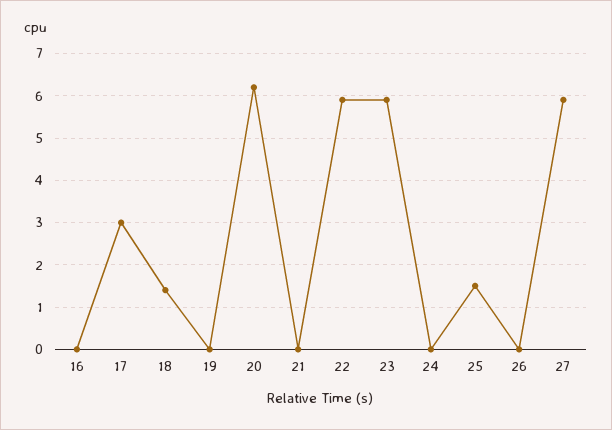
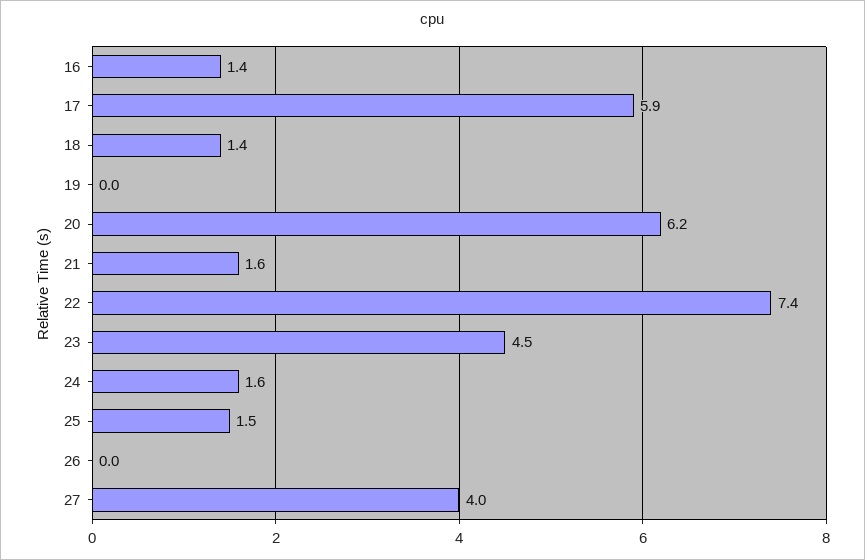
  {
-   "16": 0,
+   "16": 1.4,
-   "17": 3,
+   "17": 5.9,
    "18": 1.4,
    "19": 0,
    "20": 6.2,
-   "21": 0,
+   "21": 1.6,
-   "22": 6,
+   "22": 7.4,
-   "23": 6,
+   "23": 4.5,
-   "24": 0,
+   "24": 1.6,
    "25": 1.5,
    "26": 0,
-   "27": 6
+   "27": 4
  }

